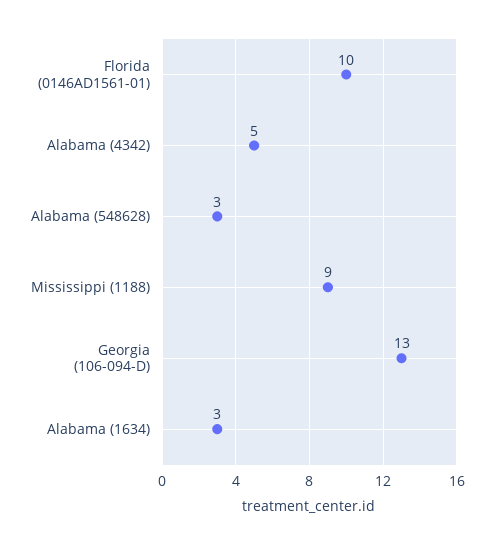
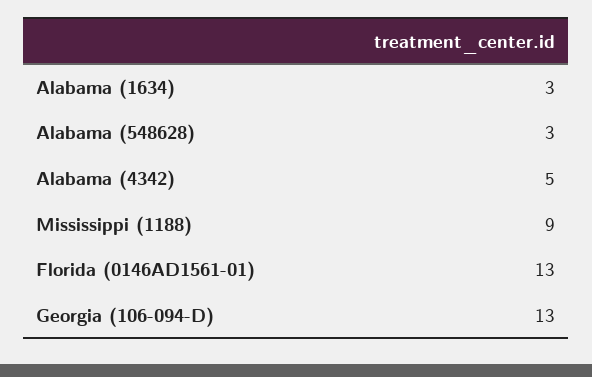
  {
-   "Florida (0146AD1561-01)": 10,
+   "Florida (0146AD1561-01)": 13,
    "Alabama (4342)": 5,
    "Alabama (548628)": 3,
    "Mississippi (1188)": 9,
    "Georgia (106-094-D)": 13,
    "Alabama (1634)": 3
  }

